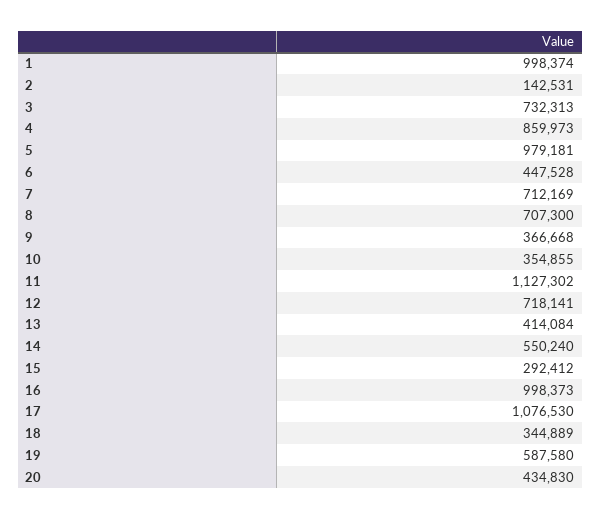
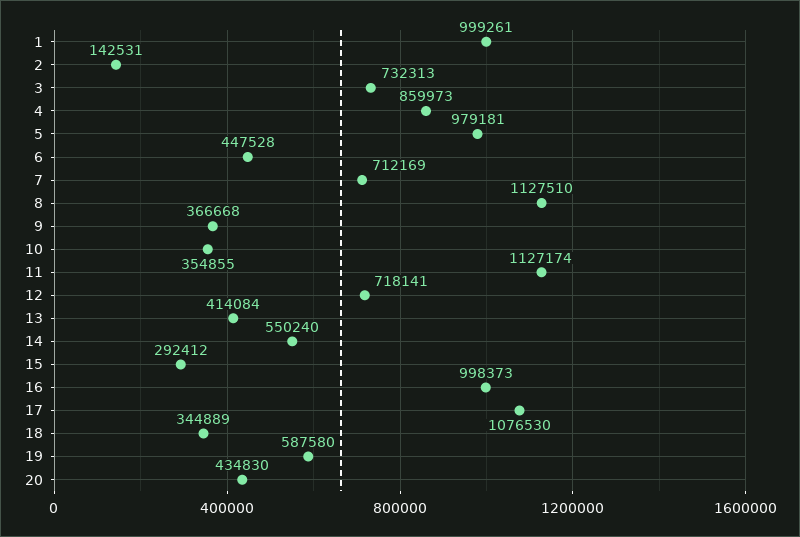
  {
-   "1": 998374,
+   "1": 999261,
    "2": 142531,
    "3": 732313,
    "4": 859973,
    "5": 979181,
    "6": 447528,
    "7": 712169,
-   "8": 707300,
+   "8": 1127510,
    "9": 366668,
    "10": 354855,
-   "11": 1127302,
+   "11": 1127174,
    "12": 718141,
    "13": 414084,
    "14": 550240,
    "15": 292412,
    "16": 998373,
    "17": 1076530,
    "18": 344889,
    "19": 587580,
    "20": 434830
  }

